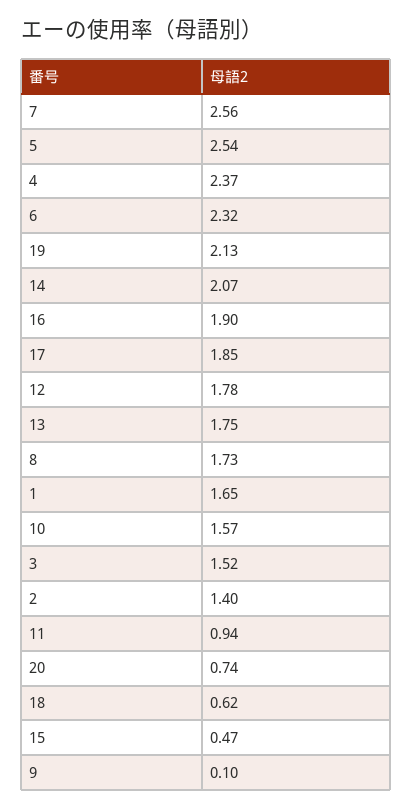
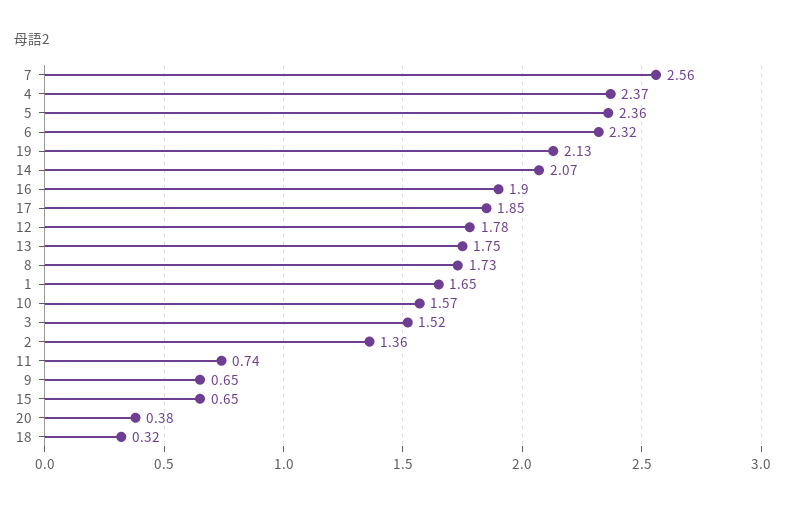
  {
    "7": 2.56,
-   "5": 2.54,
+   "5": 2.36,
    "4": 2.37,
    "6": 2.32,
    "19": 2.13,
    "14": 2.07,
    "16": 1.9,
    "17": 1.85,
    "12": 1.78,
    "13": 1.75,
    "8": 1.73,
    "1": 1.65,
    "10": 1.57,
    "3": 1.52,
-   "2": 1.4,
+   "2": 1.36,
-   "11": 0.94,
+   "11": 0.74,
-   "20": 0.74,
+   "20": 0.38,
-   "18": 0.62,
+   "18": 0.32,
-   "15": 0.47,
+   "15": 0.65,
-   "9": 0.1
+   "9": 0.65
  }

